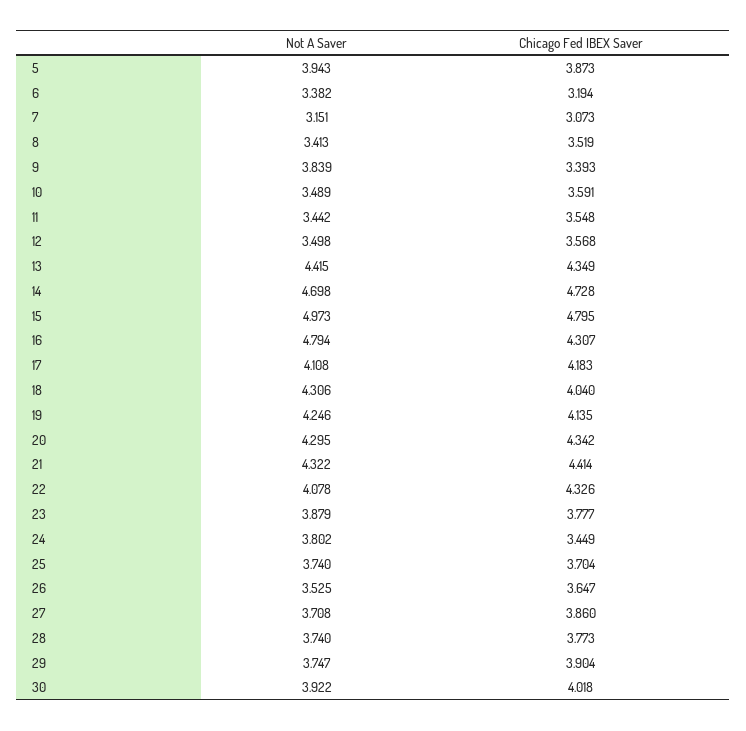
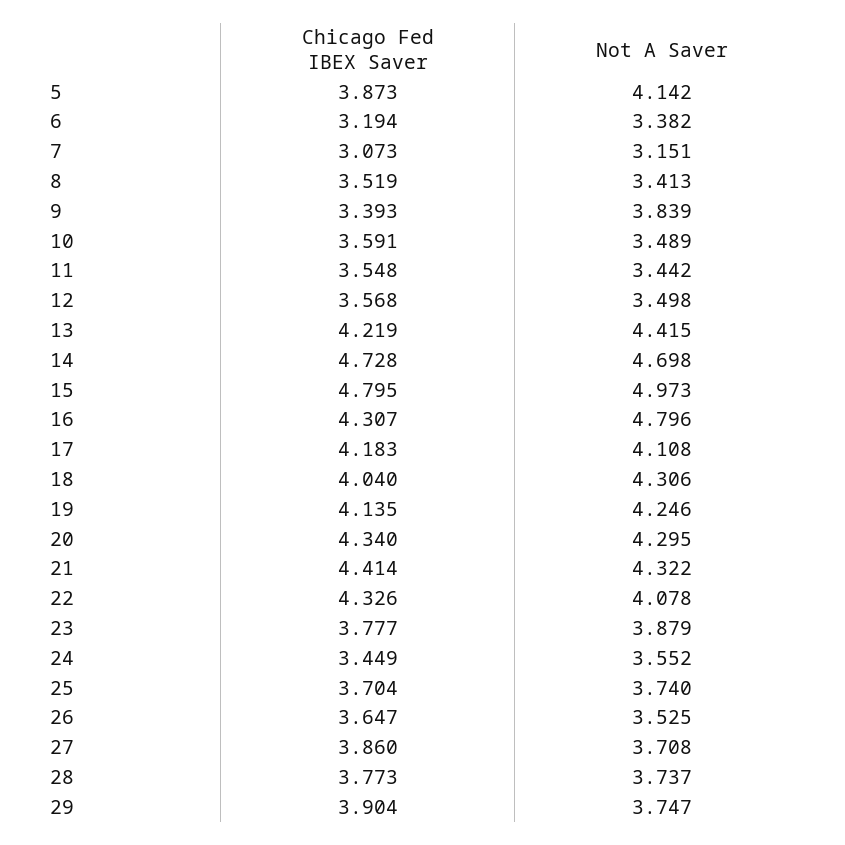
  {
    "Not A Saver": {
-     "5": 3.943,
+     "5": 4.142,
      "6": 3.382,
      "7": 3.151,
      "8": 3.413,
      "9": 3.839,
      "10": 3.489,
      "11": 3.442,
      "12": 3.498,
      "13": 4.415,
      "14": 4.698,
      "15": 4.973,
-     "16": 4.794,
+     "16": 4.796,
      "17": 4.108,
      "18": 4.306,
      "19": 4.246,
      "20": 4.295,
      "21": 4.322,
      "22": 4.078,
      "23": 3.879,
-     "24": 3.802,
+     "24": 3.552,
      "25": 3.74,
      "26": 3.525,
      "27": 3.708,
-     "28": 3.74,
+     "28": 3.737,
-     "29": 3.747,
+     "29": 3.747
-     "30": 3.922
    },
    "Chicago Fed IBEX Saver": {
      "5": 3.873,
      "6": 3.194,
      "7": 3.073,
      "8": 3.519,
      "9": 3.393,
      "10": 3.591,
      "11": 3.548,
      "12": 3.568,
-     "13": 4.349,
+     "13": 4.219,
      "14": 4.728,
      "15": 4.795,
      "16": 4.307,
      "17": 4.183,
      "18": 4.04,
      "19": 4.135,
-     "20": 4.342,
+     "20": 4.34,
      "21": 4.414,
      "22": 4.326,
      "23": 3.777,
      "24": 3.449,
      "25": 3.704,
      "26": 3.647,
      "27": 3.86,
      "28": 3.773,
-     "29": 3.904,
+     "29": 3.904
-     "30": 4.018
    }
  }

